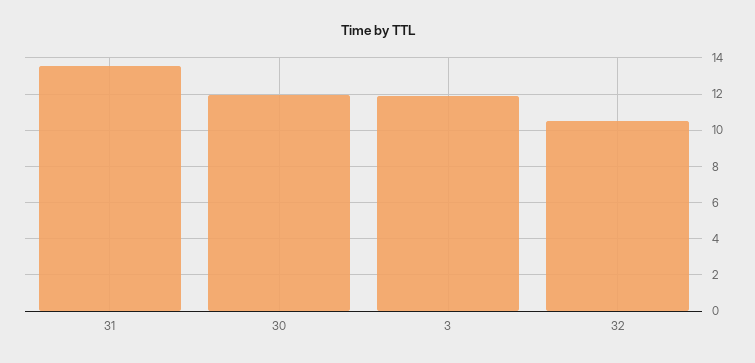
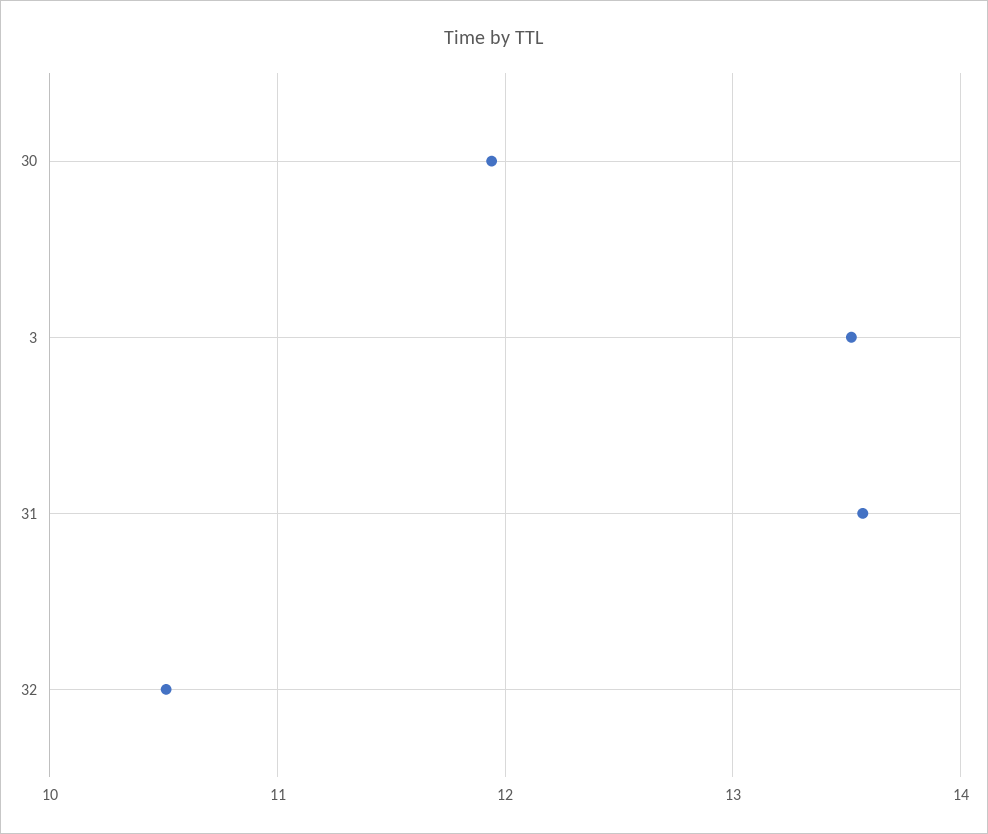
  {
    "31": 13.6,
    "30": 11.9,
-   "3": 12,
+   "3": 13.5,
    "32": 10.5
  }

